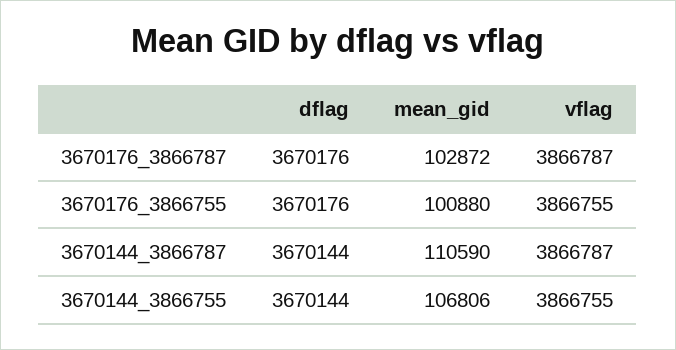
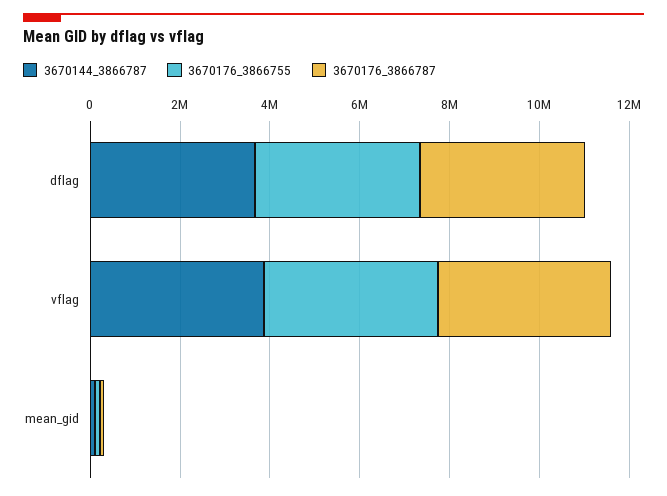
  {
    "3670176_3866787": {
      "dflag": 3670176,
      "mean_gid": 102872,
      "vflag": 3866787
    },
    "3670176_3866755": {
      "dflag": 3670176,
      "mean_gid": 100880,
      "vflag": 3866755
    },
    "3670144_3866787": {
      "dflag": 3670144,
      "mean_gid": 110590,
      "vflag": 3866787
-   },
+   }
-   "3670144_3866755": {
-     "dflag": 3670144,
-     "mean_gid": 106806,
-     "vflag": 3866755
-   }
  }

